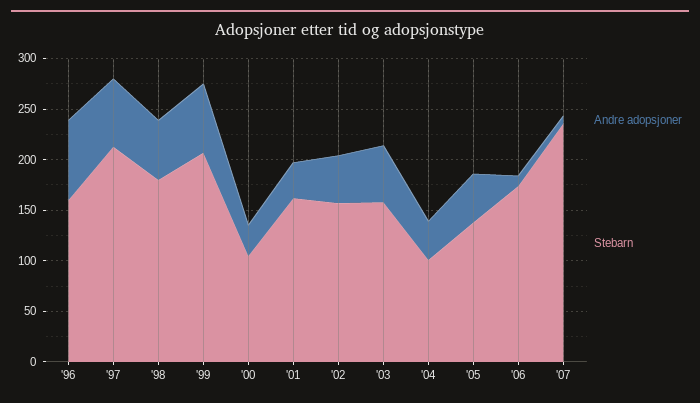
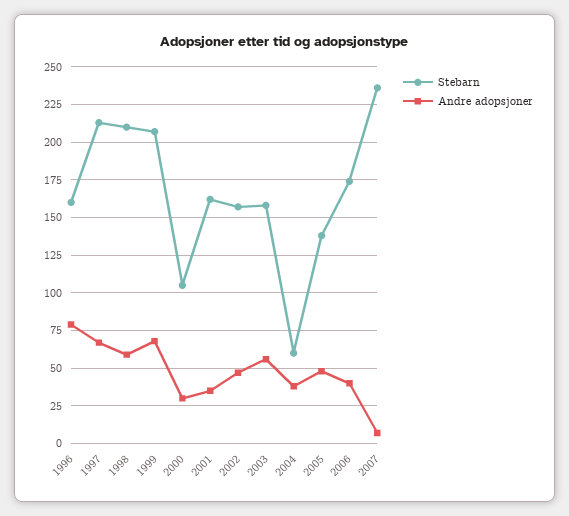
  {
    "Andre adopsjoner": {
      "'96": 80,
      "'97": 65,
      "'98": 60,
      "'99": 70,
      "'00": 30,
      "'01": 35,
      "'02": 45,
      "'03": 55,
      "'04": 40,
      "'05": 50,
-     "'06": 10,
+     "'06": 40,
      "'07": 5
    },
    "Stebarn": {
      "'96": 160,
      "'97": 215,
-     "'98": 180,
+     "'98": 210,
      "'99": 205,
      "'00": 105,
      "'01": 160,
      "'02": 155,
      "'03": 160,
-     "'04": 100,
+     "'04": 60,
      "'05": 140,
      "'06": 175,
      "'07": 235
    }
  }

